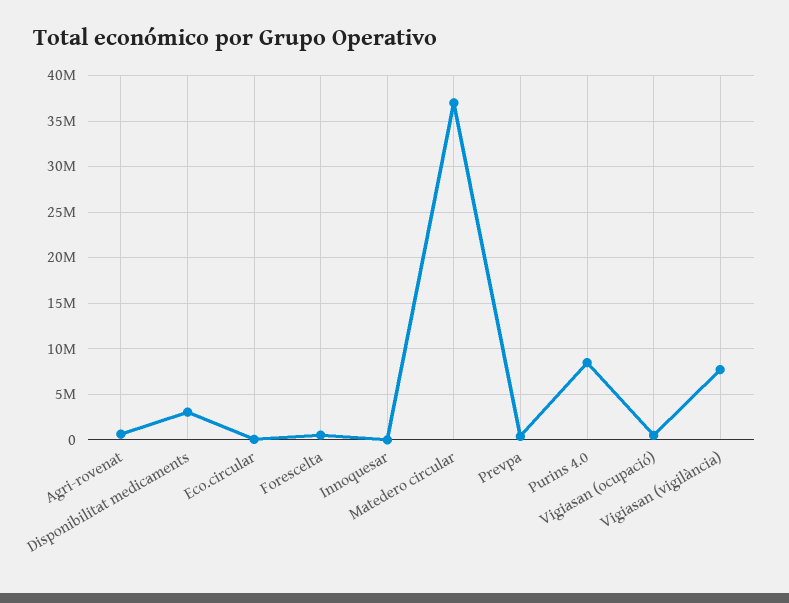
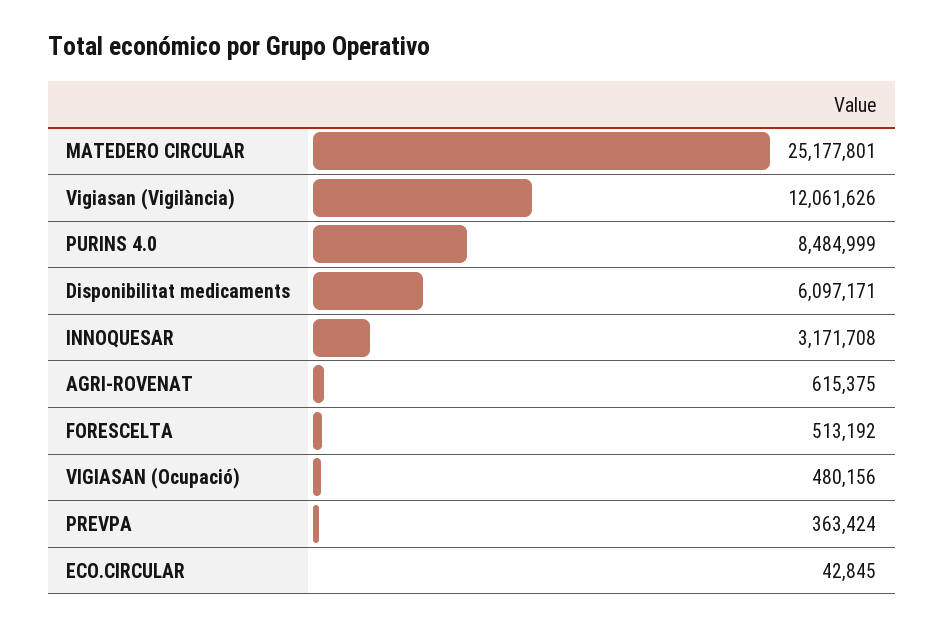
  {
    "Agri-rovenat": 615375,
-   "Disponibilitat medicaments": 3000000,
+   "Disponibilitat medicaments": 6097171,
    "Eco.circular": 42845,
    "Forescelta": 513192,
-   "Innoquesar": 0,
+   "Innoquesar": 3171708,
-   "Matedero circular": 37000000,
+   "Matedero circular": 25177801,
    "Prevpa": 363424,
    "Purins 4.0": 8484999,
    "Vigiasan (ocupació)": 480156,
-   "Vigiasan (vigilància)": 8000000
+   "Vigiasan (vigilància)": 12061626
  }

